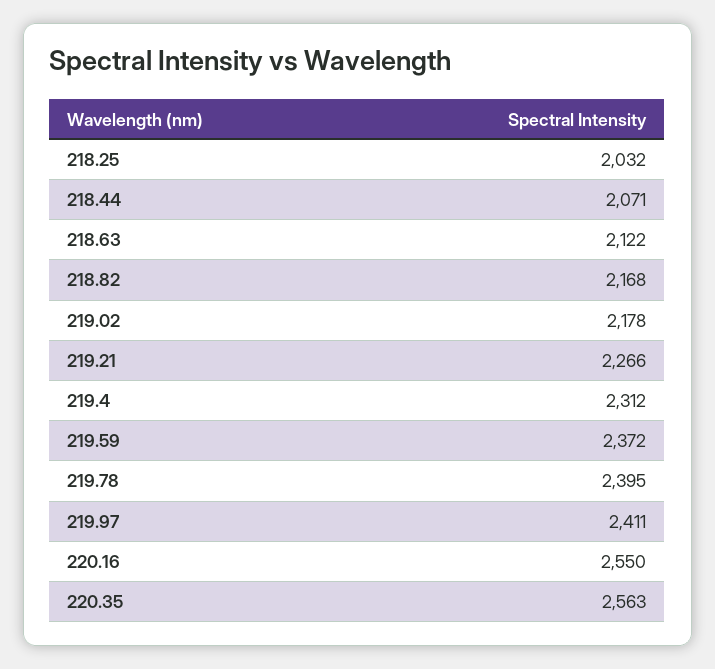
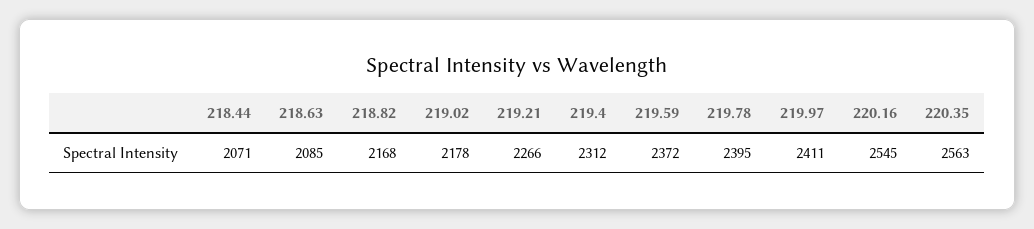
  {
-   "218.25": 2032,
    "218.44": 2071,
-   "218.63": 2122,
+   "218.63": 2085,
    "218.82": 2168,
    "219.02": 2178,
    "219.21": 2266,
    "219.4": 2312,
    "219.59": 2372,
    "219.78": 2395,
    "219.97": 2411,
-   "220.16": 2550,
+   "220.16": 2545,
    "220.35": 2563
  }

